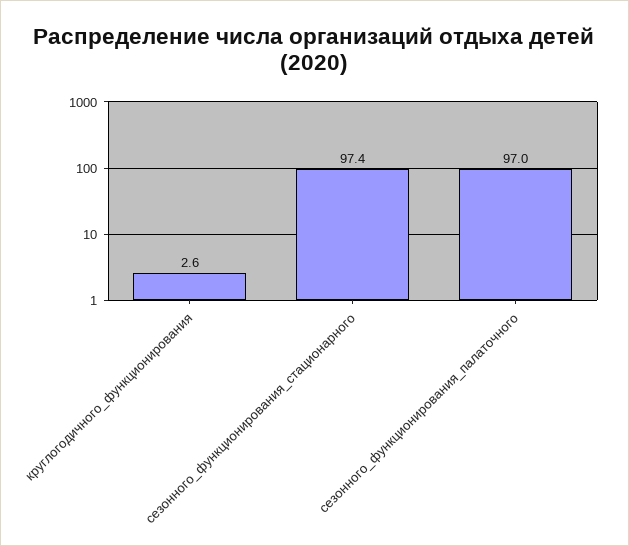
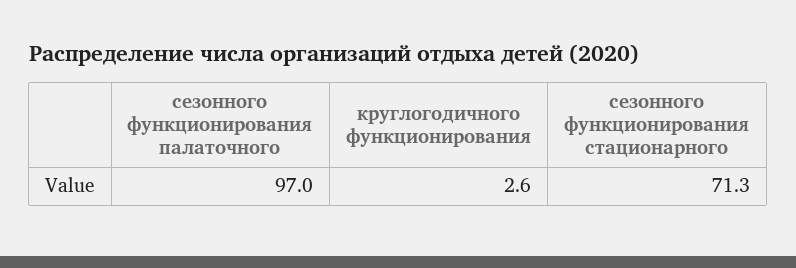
  {
    "круглогодичного_функционирования": 2.6,
-   "сезонного_функционирования_стационарного": 97.4,
+   "сезонного_функционирования_стационарного": 71.3,
    "сезонного_функционирования_палаточного": 97
  }

